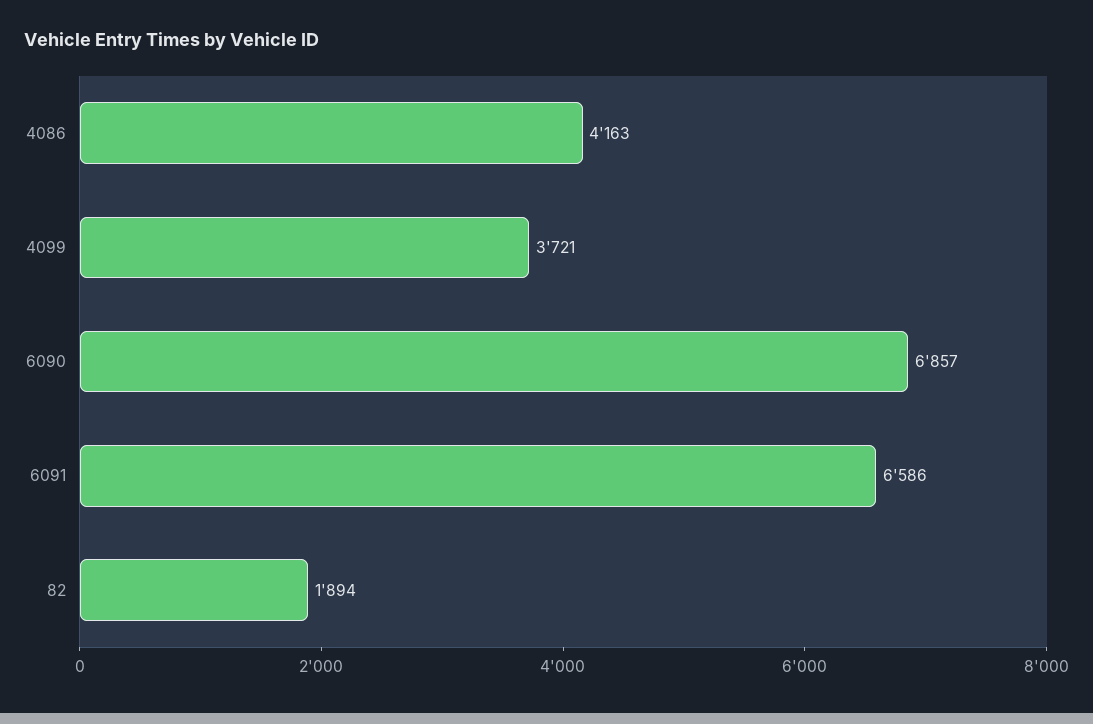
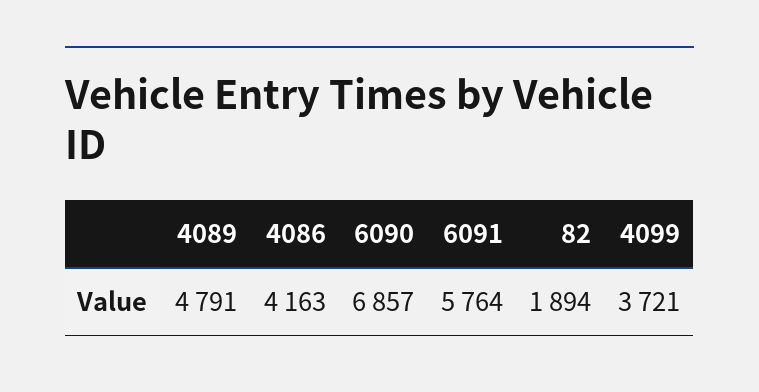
  {
    "4086": 4163,
    "4099": 3721,
    "6090": 6857,
-   "6091": 6586,
+   "6091": 5764,
-   "82": 1894
+   "82": 1894,
+   "4089": 4791
  }

